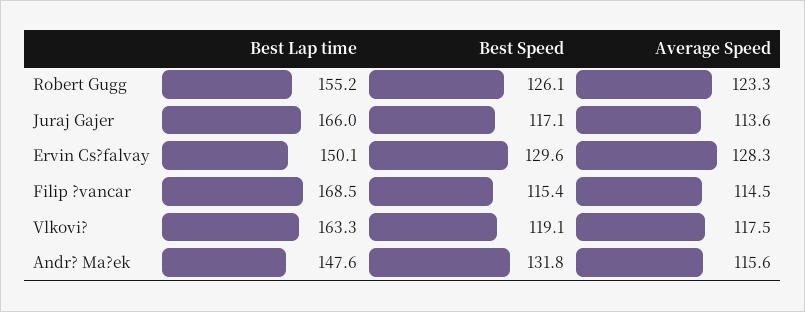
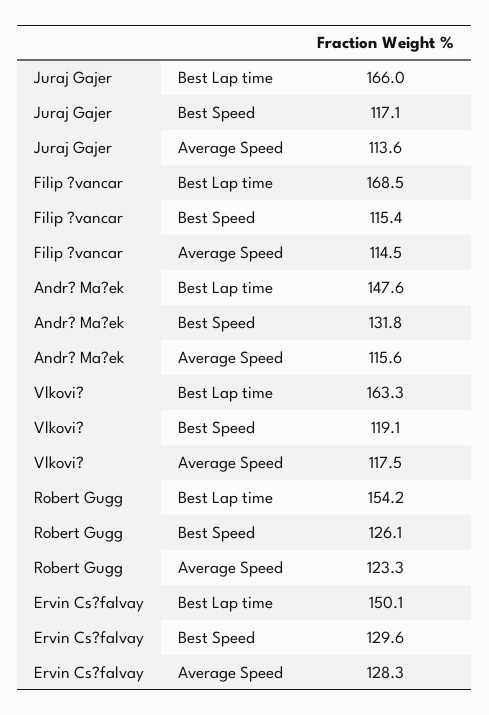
  {
    "Best Lap time": {
-     "Robert Gugg": 155.2,
+     "Robert Gugg": 154.2,
      "Juraj Gajer": 166,
      "Ervin Cs?falvay": 150.1,
      "Filip ?vancar": 168.5,
      "Vlkovi?": 163.3,
      "Andr? Ma?ek": 147.6
    },
    "Best Speed": {
      "Robert Gugg": 126.1,
      "Juraj Gajer": 117.1,
      "Ervin Cs?falvay": 129.6,
      "Filip ?vancar": 115.4,
      "Vlkovi?": 119.1,
      "Andr? Ma?ek": 131.8
    },
    "Average Speed": {
      "Robert Gugg": 123.3,
      "Juraj Gajer": 113.6,
      "Ervin Cs?falvay": 128.3,
      "Filip ?vancar": 114.5,
      "Vlkovi?": 117.5,
      "Andr? Ma?ek": 115.6
    }
  }

